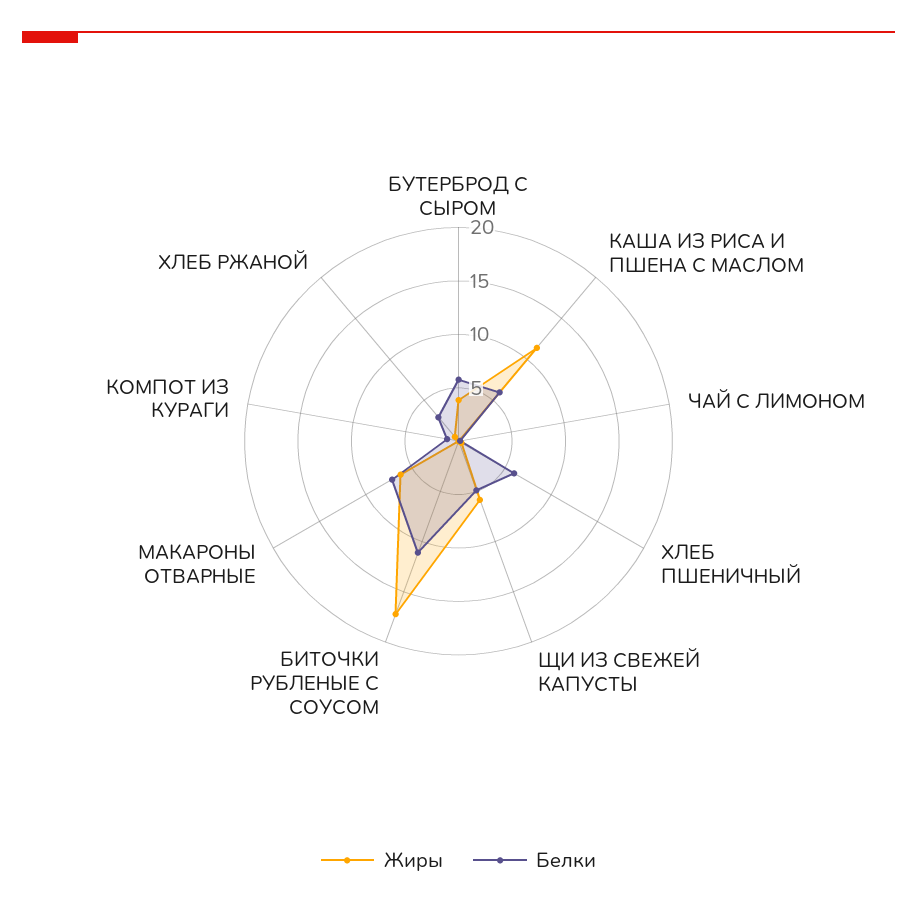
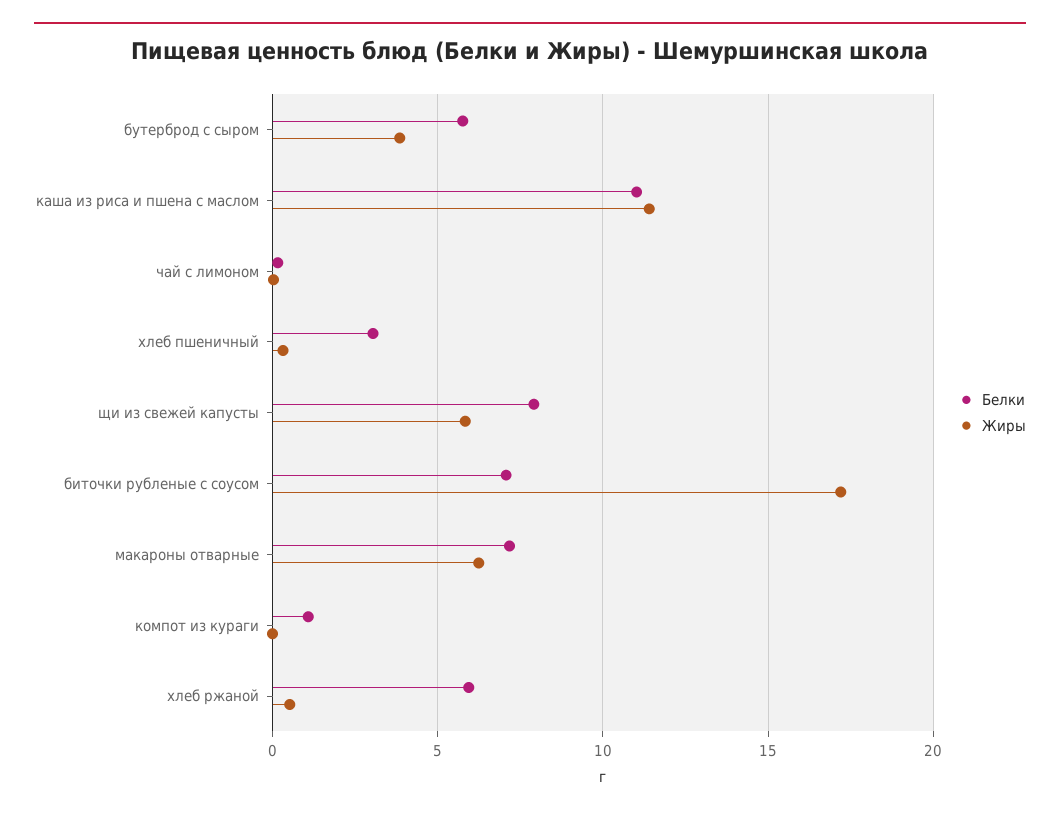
  {
    "Жиры": {
      "БУТЕРБРОД С СЫРОМ": 4,
      "КАША ИЗ РИСА И ПШЕНА С МАСЛОМ": 11.5,
      "ЧАЙ С ЛИМОНОМ": 0,
      "ХЛЕБ ПШЕНИЧНЫЙ": 0.5,
      "ЩИ ИЗ СВЕЖЕЙ КАПУСТЫ": 6,
      "БИТОЧКИ РУБЛЕНЫЕ С СОУСОМ": 17,
      "МАКАРОНЫ ОТВАРНЫЕ": 6,
      "КОМПОТ ИЗ КУРАГИ": 0,
      "ХЛЕБ РЖАНОЙ": 0.5
    },
    "Белки": {
      "БУТЕРБРОД С СЫРОМ": 6,
-     "КАША ИЗ РИСА И ПШЕНА С МАСЛОМ": 6,
+     "КАША ИЗ РИСА И ПШЕНА С МАСЛОМ": 11,
      "ЧАЙ С ЛИМОНОМ": 0,
-     "ХЛЕБ ПШЕНИЧНЫЙ": 6,
+     "ХЛЕБ ПШЕНИЧНЫЙ": 3,
-     "ЩИ ИЗ СВЕЖЕЙ КАПУСТЫ": 5,
+     "ЩИ ИЗ СВЕЖЕЙ КАПУСТЫ": 8,
-     "БИТОЧКИ РУБЛЕНЫЕ С СОУСОМ": 11,
+     "БИТОЧКИ РУБЛЕНЫЕ С СОУСОМ": 7,
      "МАКАРОНЫ ОТВАРНЫЕ": 7,
      "КОМПОТ ИЗ КУРАГИ": 1,
-     "ХЛЕБ РЖАНОЙ": 3
+     "ХЛЕБ РЖАНОЙ": 6
    }
  }

